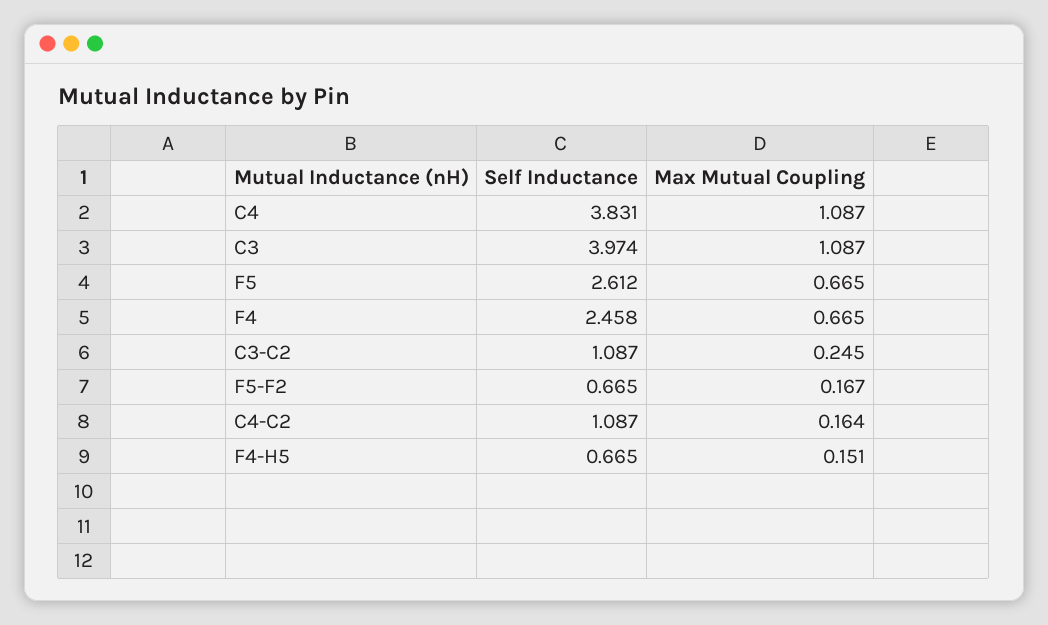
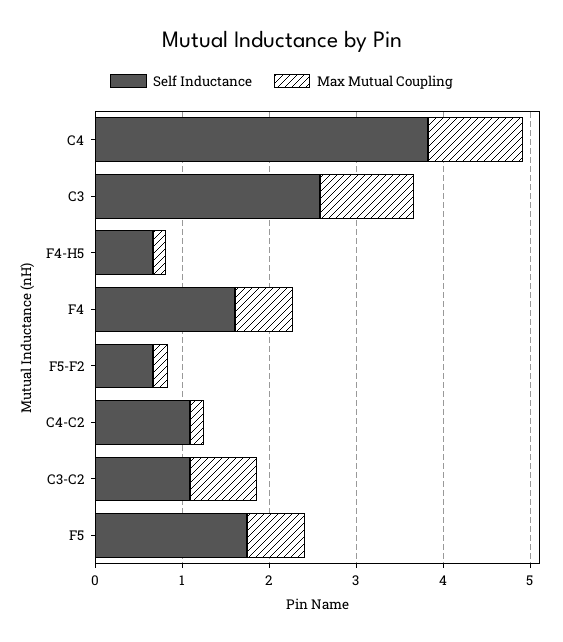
  {
    "Self Inductance": {
      "C4": 3.831,
-     "C3": 3.974,
+     "C3": 2.6,
-     "F5": 2.612,
+     "F5": 1.8,
-     "F4": 2.458,
+     "F4": 1.6,
      "C3-C2": 1.087,
      "F5-F2": 0.665,
      "C4-C2": 1.087,
      "F4-H5": 0.665
    },
    "Max Mutual Coupling": {
      "C4": 1.087,
      "C3": 1.087,
      "F5": 0.665,
      "F4": 0.665,
-     "C3-C2": 0.245,
+     "C3-C2": 0.8,
      "F5-F2": 0.167,
      "C4-C2": 0.164,
      "F4-H5": 0.151
    }
  }

